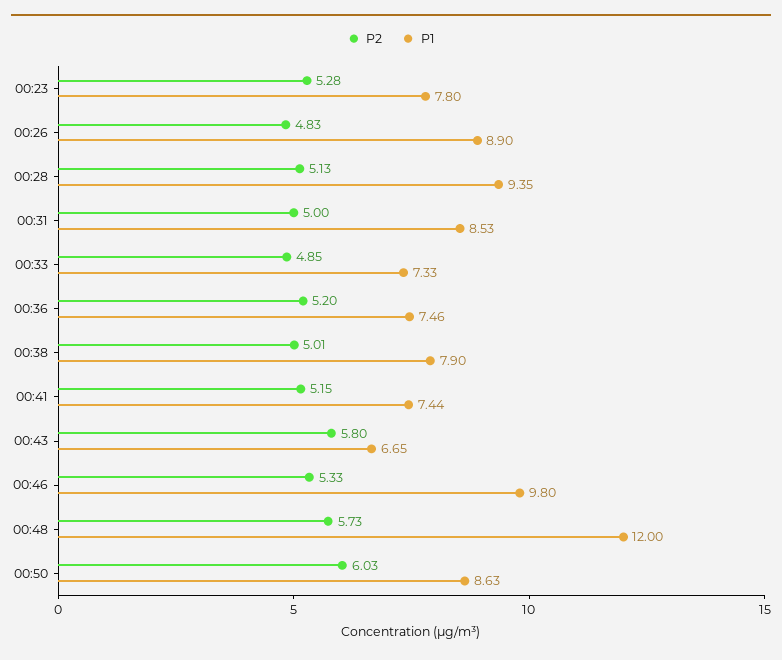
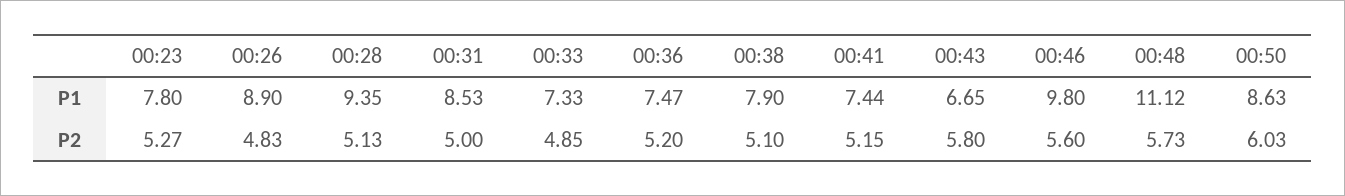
  {
    "P2": {
-     "00:23": 5.28,
+     "00:23": 5.27,
      "00:26": 4.83,
      "00:28": 5.13,
      "00:31": 5,
      "00:33": 4.85,
      "00:36": 5.2,
-     "00:38": 5.01,
+     "00:38": 5.1,
      "00:41": 5.15,
      "00:43": 5.8,
-     "00:46": 5.33,
+     "00:46": 5.6,
      "00:48": 5.73,
      "00:50": 6.03
    },
    "P1": {
      "00:23": 7.8,
      "00:26": 8.9,
      "00:28": 9.35,
      "00:31": 8.53,
      "00:33": 7.33,
-     "00:36": 7.46,
+     "00:36": 7.47,
      "00:38": 7.9,
      "00:41": 7.44,
      "00:43": 6.65,
      "00:46": 9.8,
-     "00:48": 12,
+     "00:48": 11.12,
      "00:50": 8.63
    }
  }

